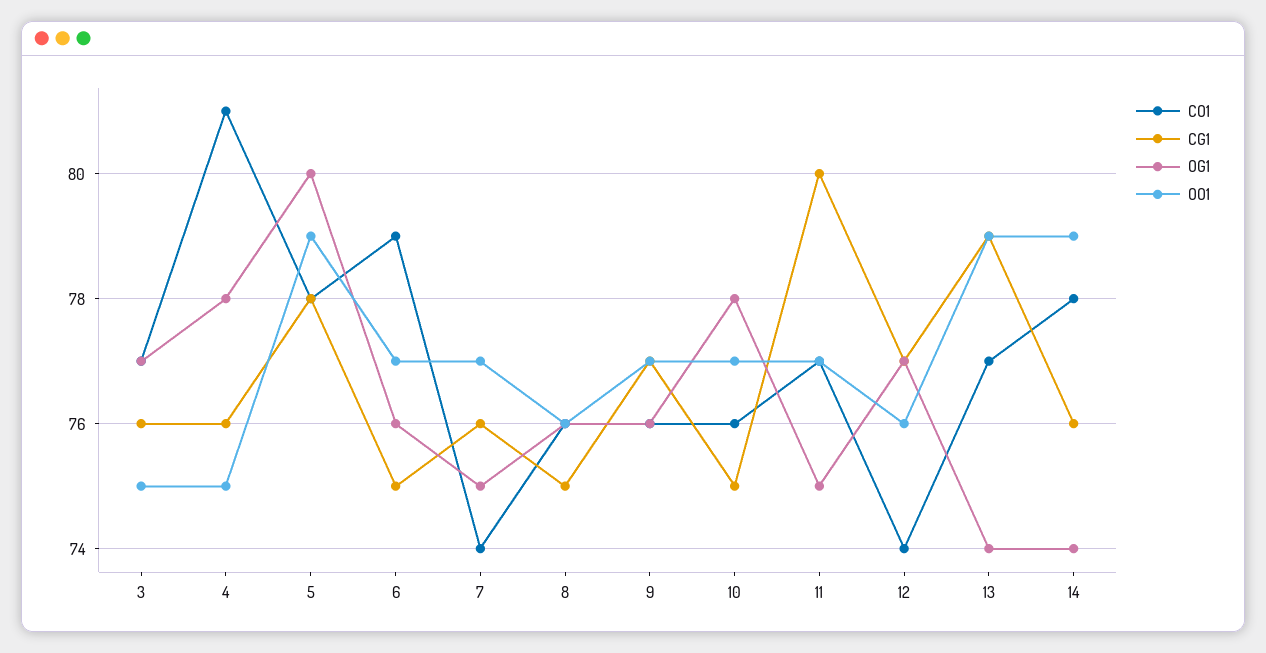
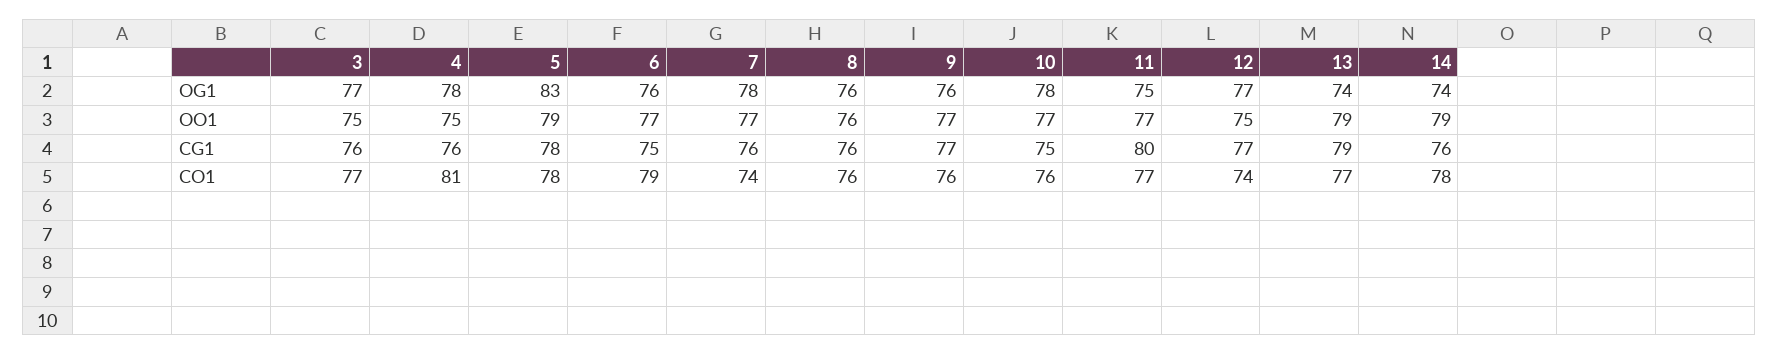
  {
    "CO1": {
      "3": 77,
      "4": 81,
      "5": 78,
      "6": 79,
      "7": 74,
      "8": 76,
      "9": 76,
      "10": 76,
      "11": 77,
      "12": 74,
      "13": 77,
      "14": 78
    },
    "CG1": {
      "3": 76,
      "4": 76,
      "5": 78,
      "6": 75,
      "7": 76,
-     "8": 75,
+     "8": 76,
      "9": 77,
      "10": 75,
      "11": 80,
      "12": 77,
      "13": 79,
      "14": 76
    },
    "OG1": {
      "3": 77,
      "4": 78,
-     "5": 80,
+     "5": 83,
      "6": 76,
-     "7": 75,
+     "7": 78,
      "8": 76,
      "9": 76,
      "10": 78,
      "11": 75,
      "12": 77,
      "13": 74,
      "14": 74
    },
    "OO1": {
      "3": 75,
      "4": 75,
      "5": 79,
      "6": 77,
      "7": 77,
      "8": 76,
      "9": 77,
      "10": 77,
      "11": 77,
-     "12": 76,
+     "12": 75,
      "13": 79,
      "14": 79
    }
  }

